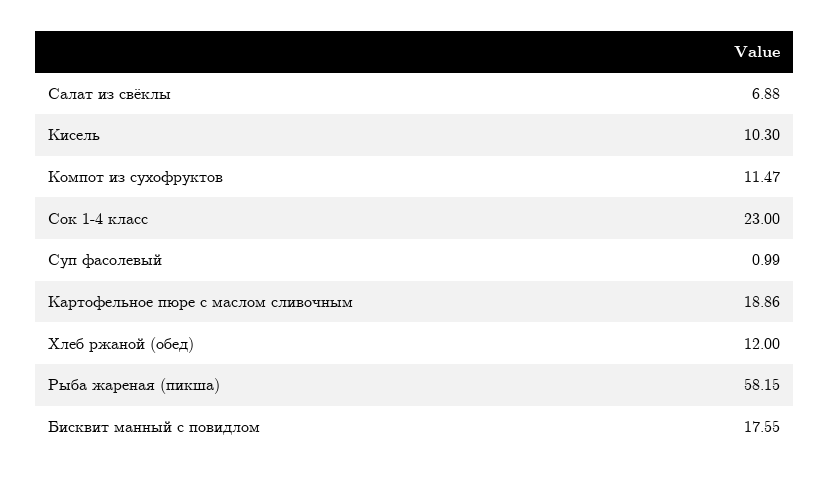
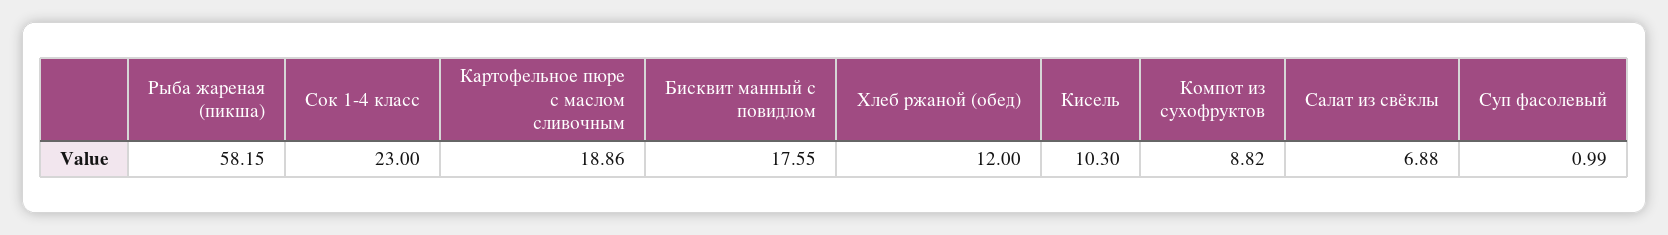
  {
    "Салат из свёклы": 6.88,
    "Кисель": 10.3,
-   "Компот из сухофруктов": 11.47,
+   "Компот из сухофруктов": 8.82,
    "Сок 1-4 класс": 23,
    "Суп фасолевый": 0.99,
    "Картофельное пюре с маслом сливочным": 18.86,
    "Хлеб ржаной (обед)": 12,
    "Рыба жареная (пикша)": 58.15,
    "Бисквит манный с повидлом": 17.55
  }

